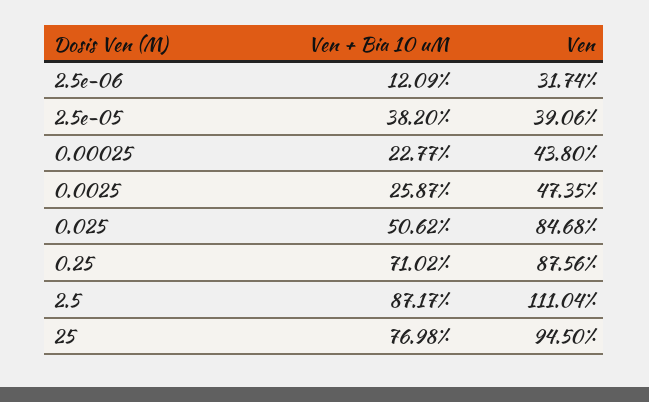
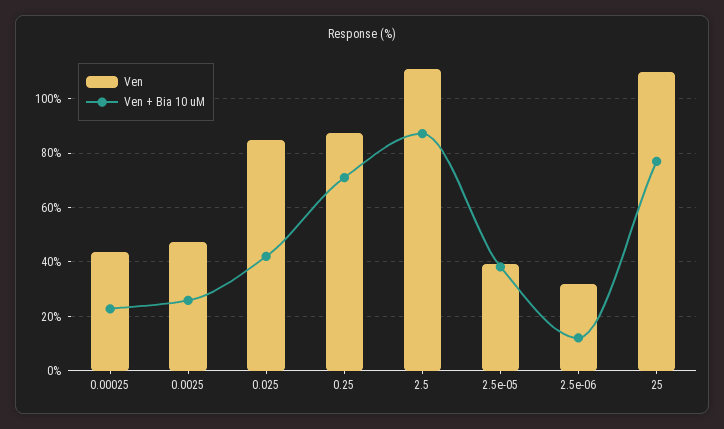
  {
    "Ven + Bia 10 uM": {
      "2.5e-06": 12.09,
      "2.5e-05": 38.2,
      "0.00025": 22.77,
      "0.0025": 25.87,
-     "0.025": 50.62,
+     "0.025": 42.5,
      "0.25": 71.02,
      "2.5": 87.17,
      "25": 76.98
    },
    "Ven": {
      "2.5e-06": 31.74,
      "2.5e-05": 39.06,
      "0.00025": 43.8,
      "0.0025": 47.35,
      "0.025": 84.68,
      "0.25": 87.56,
      "2.5": 111.04,
-     "25": 94.5
+     "25": 110
    }
  }

